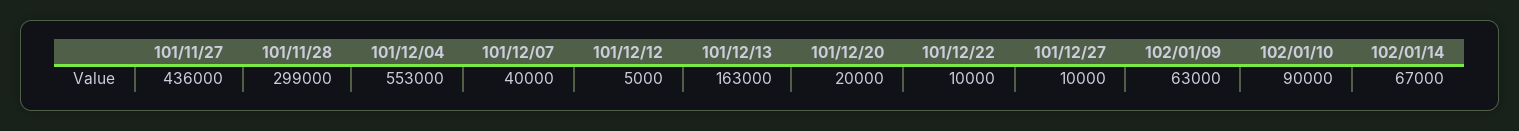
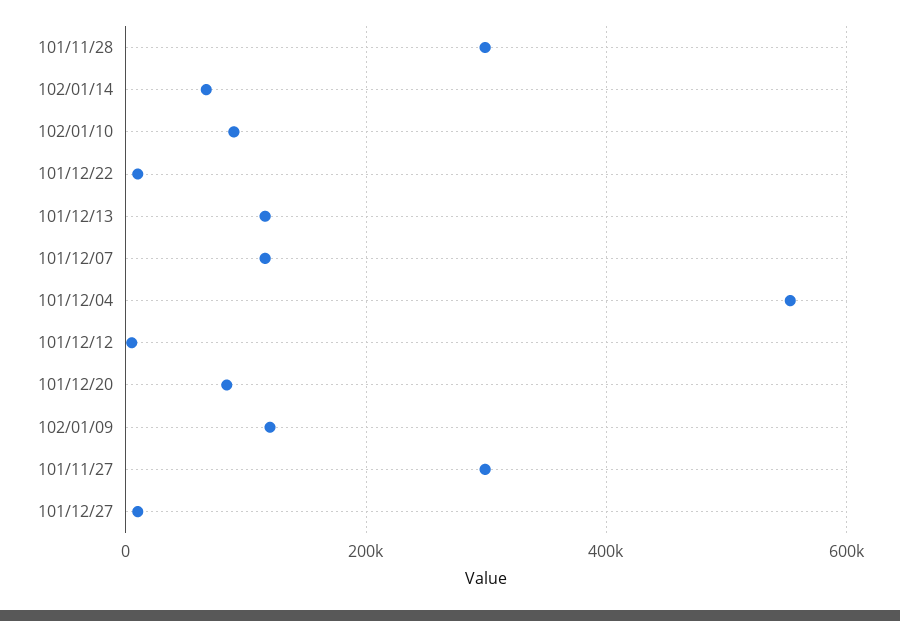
  {
-   "101/11/27": 436000,
+   "101/11/27": 300000,
    "101/11/28": 299000,
    "101/12/04": 553000,
-   "101/12/07": 40000,
+   "101/12/07": 120000,
    "101/12/12": 5000,
-   "101/12/13": 163000,
+   "101/12/13": 120000,
-   "101/12/20": 20000,
+   "101/12/20": 80000,
    "101/12/22": 10000,
    "101/12/27": 10000,
-   "102/01/09": 63000,
+   "102/01/09": 120000,
    "102/01/10": 90000,
    "102/01/14": 67000
  }

